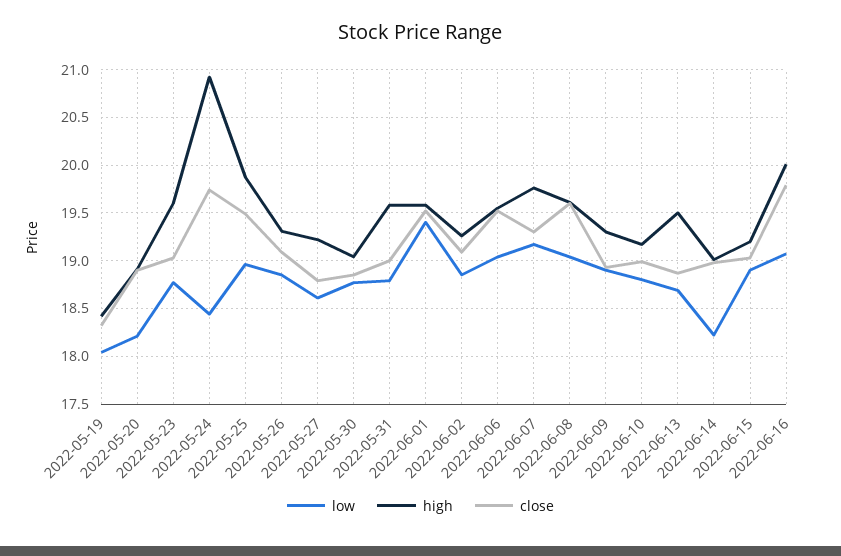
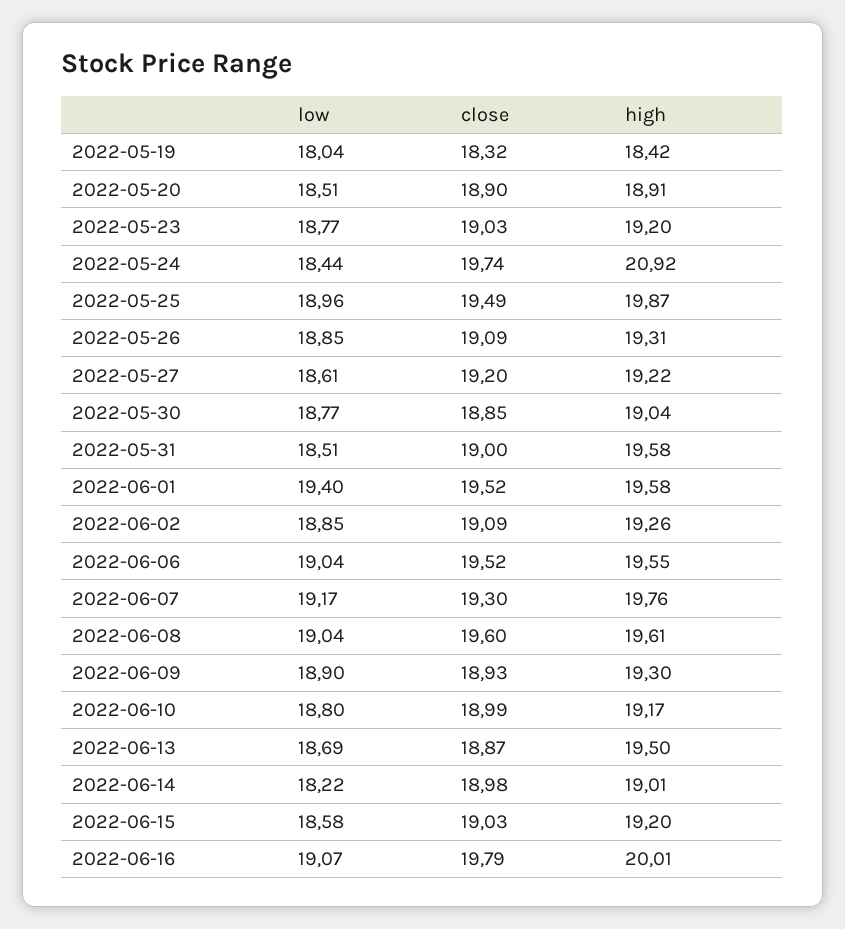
  {
    "low": {
      "2022-05-19": 18.04,
-     "2022-05-20": 18.2,
+     "2022-05-20": 18.51,
      "2022-05-23": 18.77,
      "2022-05-24": 18.44,
      "2022-05-25": 18.96,
      "2022-05-26": 18.85,
      "2022-05-27": 18.61,
      "2022-05-30": 18.77,
-     "2022-05-31": 18.8,
+     "2022-05-31": 18.51,
      "2022-06-01": 19.4,
      "2022-06-02": 18.85,
      "2022-06-06": 19.04,
      "2022-06-07": 19.17,
      "2022-06-08": 19.04,
      "2022-06-09": 18.9,
      "2022-06-10": 18.8,
      "2022-06-13": 18.69,
      "2022-06-14": 18.22,
-     "2022-06-15": 18.9,
+     "2022-06-15": 18.58,
      "2022-06-16": 19.07
    },
    "high": {
      "2022-05-19": 18.42,
      "2022-05-20": 18.91,
-     "2022-05-23": 19.6,
+     "2022-05-23": 19.2,
      "2022-05-24": 20.92,
      "2022-05-25": 19.87,
      "2022-05-26": 19.31,
      "2022-05-27": 19.22,
      "2022-05-30": 19.04,
      "2022-05-31": 19.58,
      "2022-06-01": 19.58,
      "2022-06-02": 19.26,
      "2022-06-06": 19.55,
      "2022-06-07": 19.76,
      "2022-06-08": 19.61,
      "2022-06-09": 19.3,
      "2022-06-10": 19.17,
      "2022-06-13": 19.5,
      "2022-06-14": 19.01,
      "2022-06-15": 19.2,
      "2022-06-16": 20.01
    },
    "close": {
      "2022-05-19": 18.32,
      "2022-05-20": 18.9,
      "2022-05-23": 19.03,
      "2022-05-24": 19.74,
      "2022-05-25": 19.49,
      "2022-05-26": 19.09,
-     "2022-05-27": 18.8,
+     "2022-05-27": 19.2,
      "2022-05-30": 18.85,
      "2022-05-31": 19,
      "2022-06-01": 19.52,
      "2022-06-02": 19.09,
      "2022-06-06": 19.52,
      "2022-06-07": 19.3,
      "2022-06-08": 19.6,
      "2022-06-09": 18.93,
      "2022-06-10": 18.99,
      "2022-06-13": 18.87,
      "2022-06-14": 18.98,
      "2022-06-15": 19.03,
      "2022-06-16": 19.79
    }
  }

